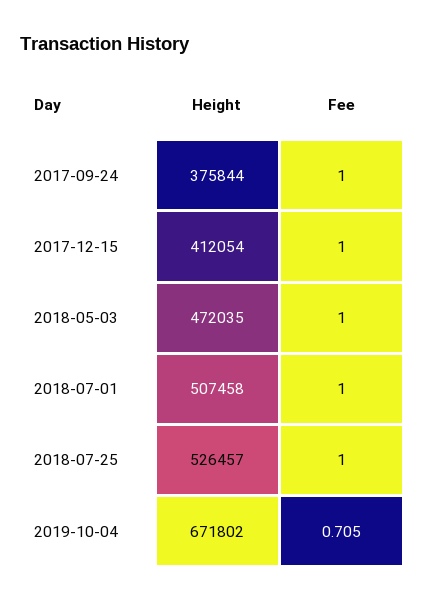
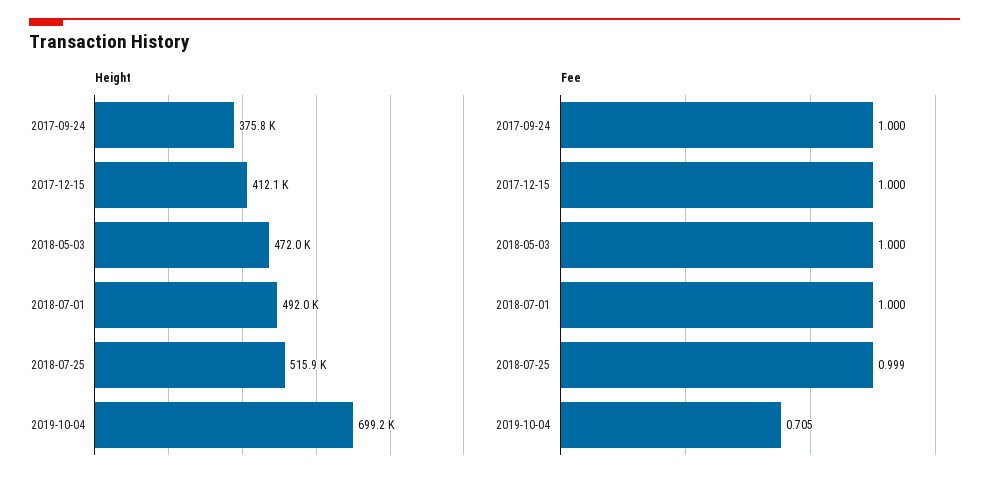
  {
    "Height": {
      "2017-09-24": 375844,
      "2017-12-15": 412054,
      "2018-05-03": 472035,
-     "2018-07-01": 507458,
+     "2018-07-01": 492000,
-     "2018-07-25": 526457,
+     "2018-07-25": 515900,
-     "2019-10-04": 671802
+     "2019-10-04": 699200
    },
    "Fee": {
      "2017-09-24": 1,
      "2017-12-15": 1,
      "2018-05-03": 1,
      "2018-07-01": 1,
-     "2018-07-25": 1,
+     "2018-07-25": 0.999,
      "2019-10-04": 0.705
    }
  }

